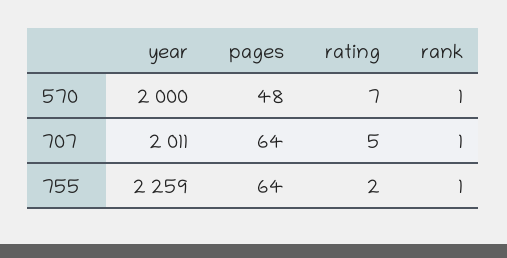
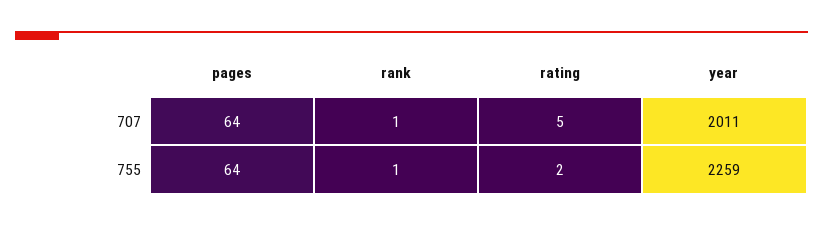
  {
    "year": {
-     "570": 2000,
      "707": 2011,
      "755": 2259
    },
    "pages": {
-     "570": 48,
      "707": 64,
      "755": 64
    },
    "rating": {
-     "570": 7,
      "707": 5,
      "755": 2
    },
    "rank": {
-     "570": 1,
      "707": 1,
      "755": 1
    }
  }

